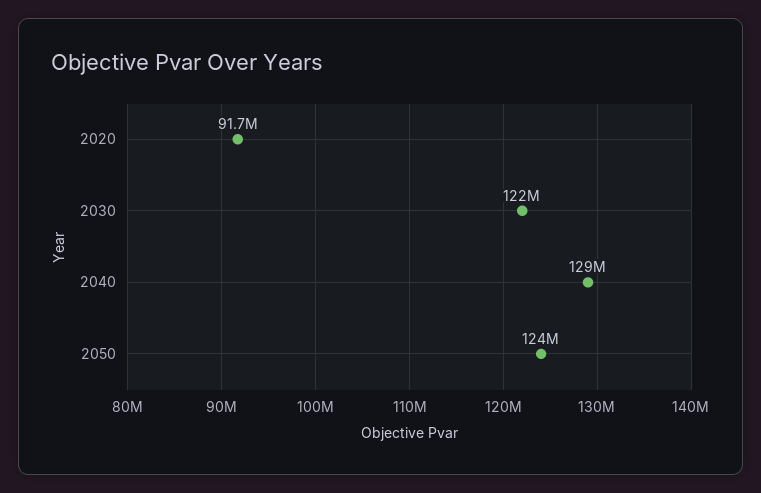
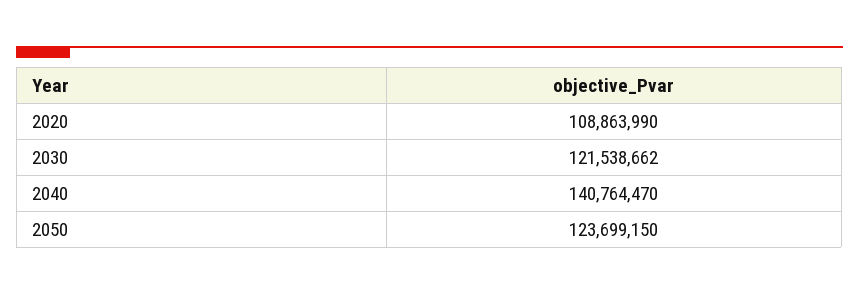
  {
-   "2020": 91700000,
+   "2020": 108863990,
    "2030": 121538662,
-   "2040": 129000000,
+   "2040": 140764470,
    "2050": 123699150
  }

